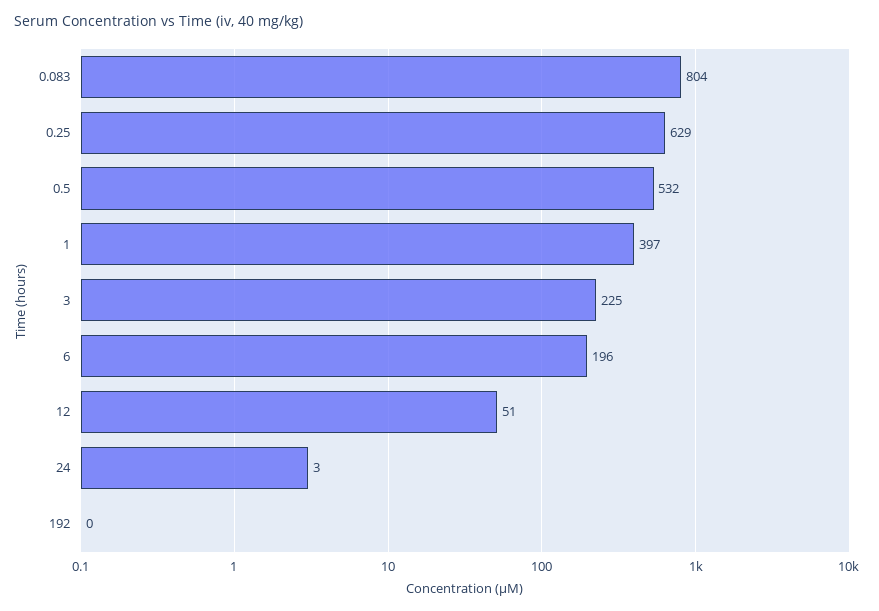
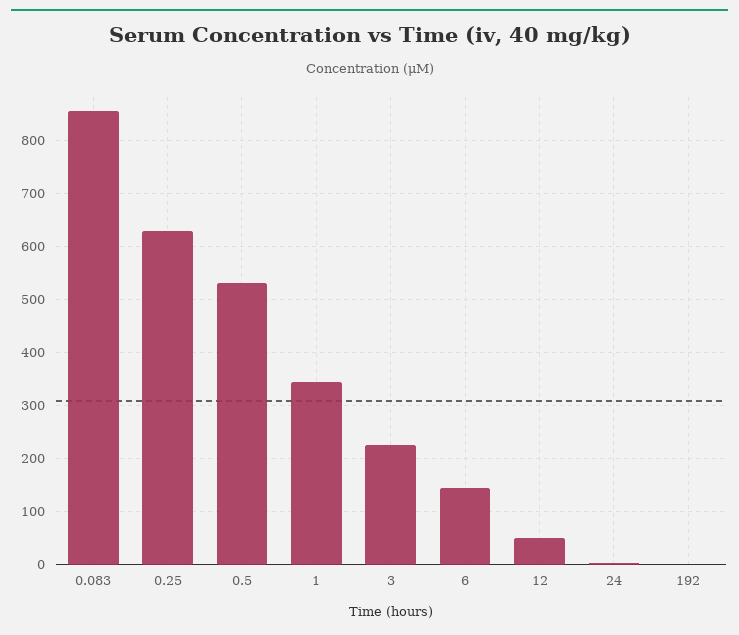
  {
-   "0.083": 804,
+   "0.083": 860,
    "0.25": 629,
    "0.5": 532,
-   "1": 397,
+   "1": 340,
    "3": 225,
-   "6": 196,
+   "6": 140,
    "12": 51,
    "24": 3,
    "192": 0
  }

